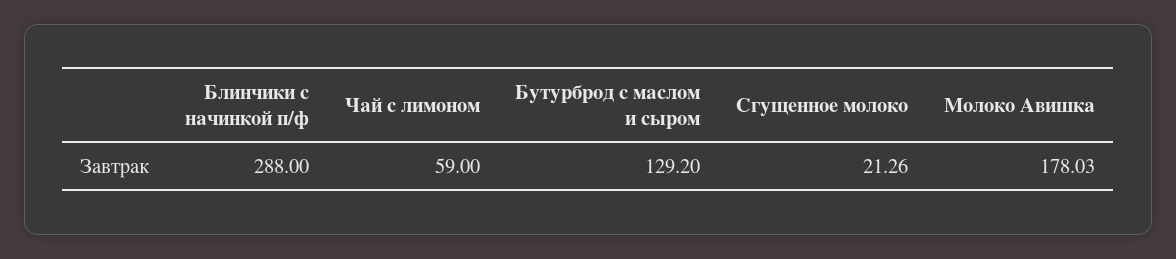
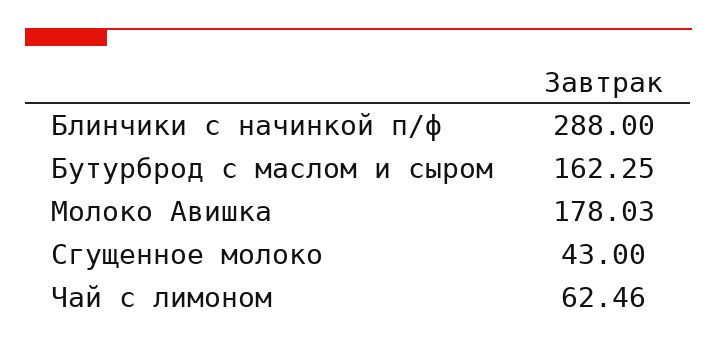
  {
    "Блинчики с начинкой п/ф": 288,
-   "Чай с лимоном": 59,
+   "Чай с лимоном": 62.46,
-   "Бутурброд с маслом и сыром": 129.2,
+   "Бутурброд с маслом и сыром": 162.25,
-   "Сгущенное молоко": 21.26,
+   "Сгущенное молоко": 43,
    "Молоко Авишка": 178.03
  }

